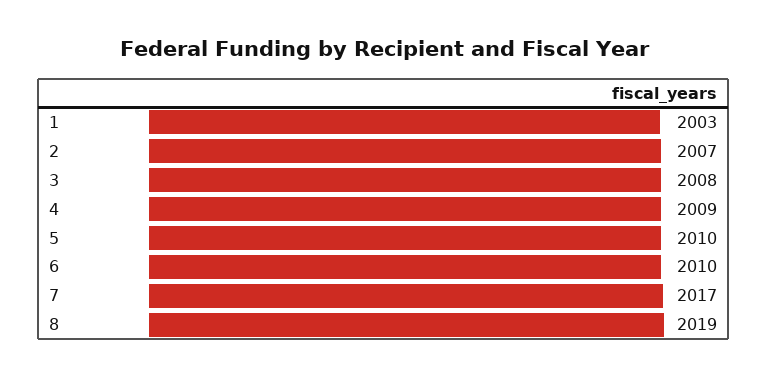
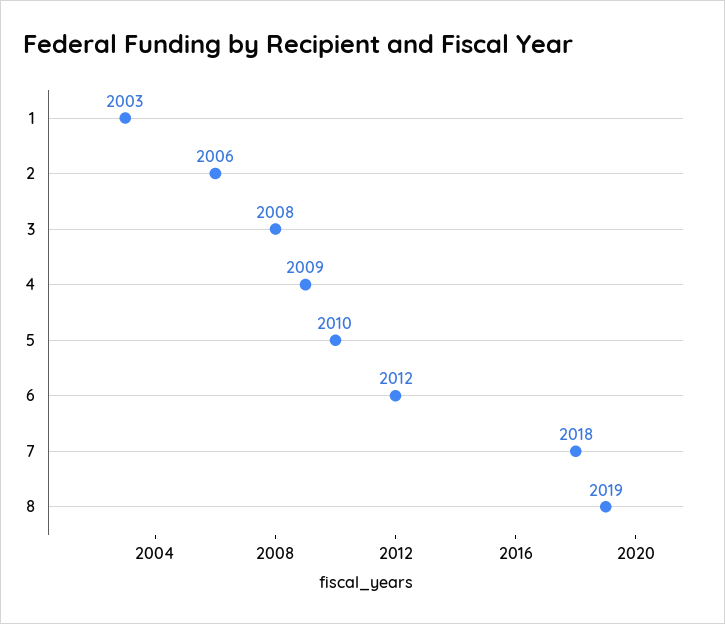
  {
    "1": 2003,
-   "2": 2007,
+   "2": 2006,
    "3": 2008,
    "4": 2009,
    "5": 2010,
-   "6": 2010,
+   "6": 2012,
-   "7": 2017,
+   "7": 2018,
    "8": 2019
  }

